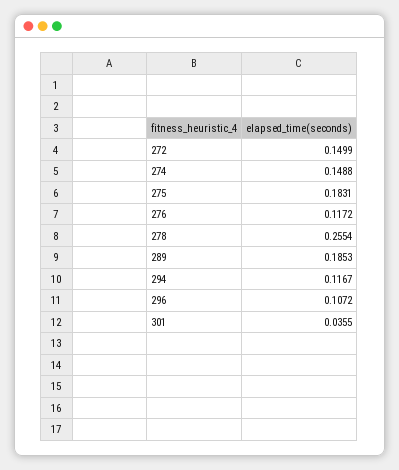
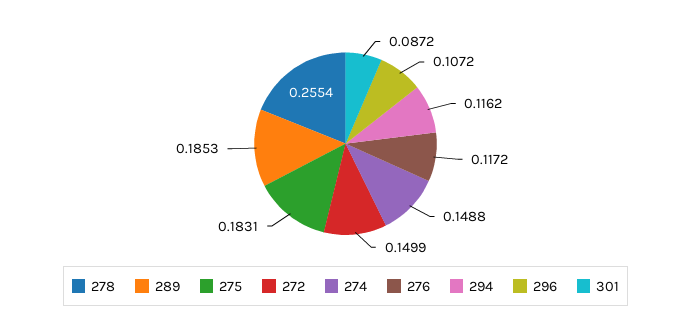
  {
    "272": 0.1499,
    "274": 0.1488,
    "275": 0.1831,
    "276": 0.1172,
    "278": 0.2554,
    "289": 0.1853,
-   "294": 0.1167,
+   "294": 0.1162,
    "296": 0.1072,
-   "301": 0.0355
+   "301": 0.0872
  }

